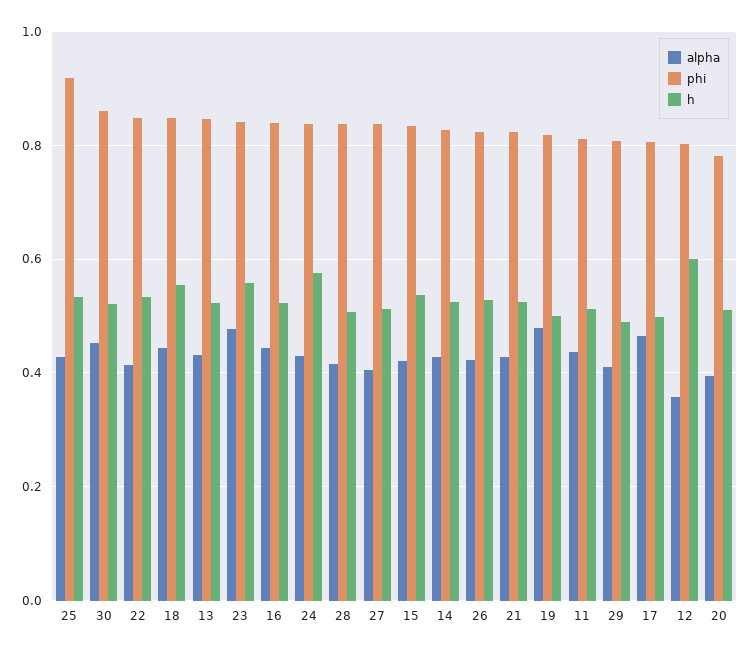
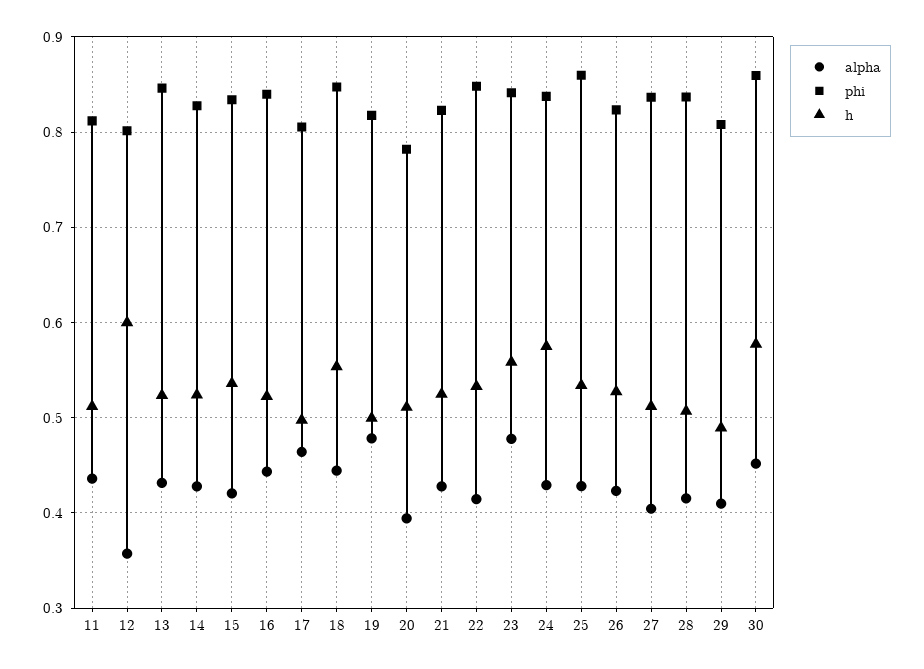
  {
    "alpha": {
      "25": 0.43,
      "30": 0.45,
      "22": 0.41,
      "18": 0.44,
      "13": 0.43,
      "23": 0.48,
      "16": 0.44,
      "24": 0.43,
      "28": 0.42,
      "27": 0.4,
      "15": 0.42,
      "14": 0.43,
      "26": 0.42,
      "21": 0.43,
      "19": 0.48,
      "11": 0.44,
      "29": 0.41,
      "17": 0.46,
      "12": 0.36,
      "20": 0.39
    },
    "phi": {
-     "25": 0.92,
+     "25": 0.86,
      "30": 0.86,
      "22": 0.85,
      "18": 0.85,
      "13": 0.85,
      "23": 0.84,
      "16": 0.84,
      "24": 0.84,
      "28": 0.84,
      "27": 0.84,
      "15": 0.83,
      "14": 0.83,
      "26": 0.82,
      "21": 0.82,
      "19": 0.82,
      "11": 0.81,
      "29": 0.81,
      "17": 0.81,
      "12": 0.8,
      "20": 0.78
    },
    "h": {
      "25": 0.53,
-     "30": 0.52,
+     "30": 0.58,
      "22": 0.53,
      "18": 0.55,
      "13": 0.52,
      "23": 0.56,
      "16": 0.52,
      "24": 0.58,
      "28": 0.51,
      "27": 0.51,
      "15": 0.54,
      "14": 0.52,
      "26": 0.53,
      "21": 0.52,
      "19": 0.5,
      "11": 0.51,
      "29": 0.49,
      "17": 0.5,
      "12": 0.6,
      "20": 0.51
    }
  }

